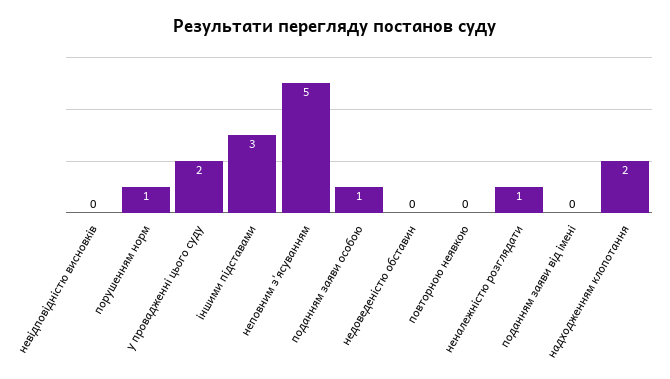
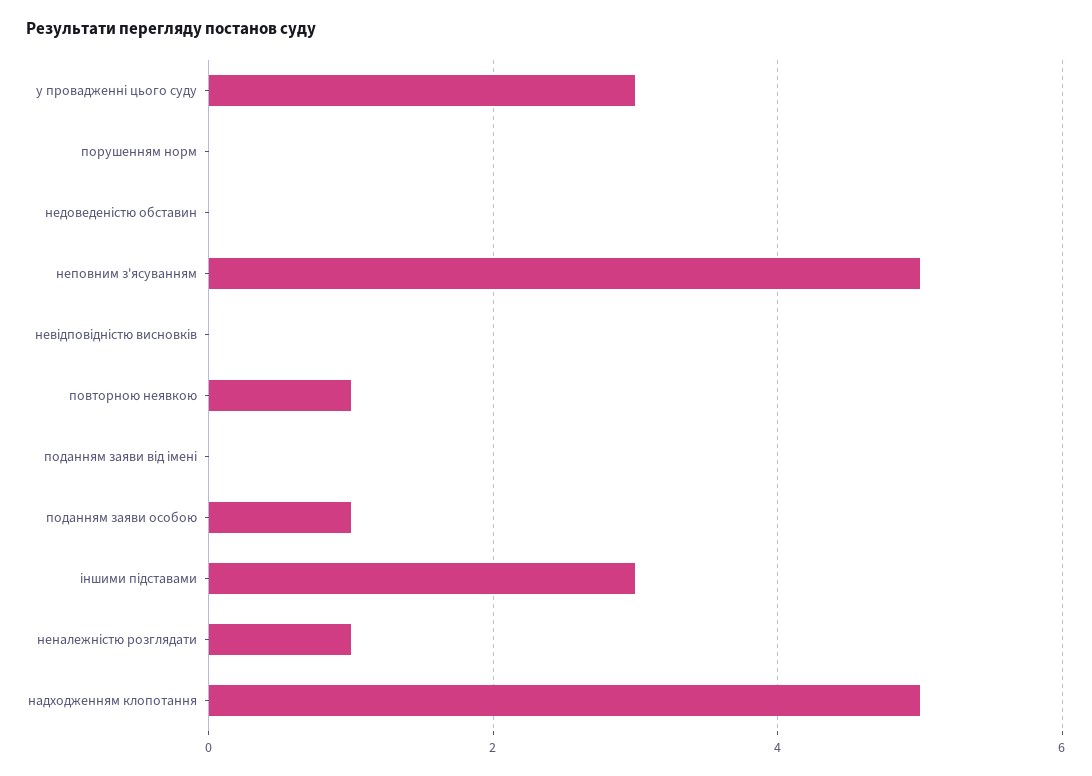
  {
    "невідповідністю висновків": 0,
-   "порушенням норм": 1,
+   "порушенням норм": 0,
-   "у провадженні цього суду": 2,
+   "у провадженні цього суду": 3,
    "іншими підставами": 3,
    "неповним з'ясуванням": 5,
    "поданням заяви особою": 1,
    "недоведеністю обставин": 0,
-   "повторною неявкою": 0,
+   "повторною неявкою": 1,
    "неналежністю розглядати": 1,
    "поданням заяви від імені": 0,
-   "надходженням клопотання": 2
+   "надходженням клопотання": 5
  }

